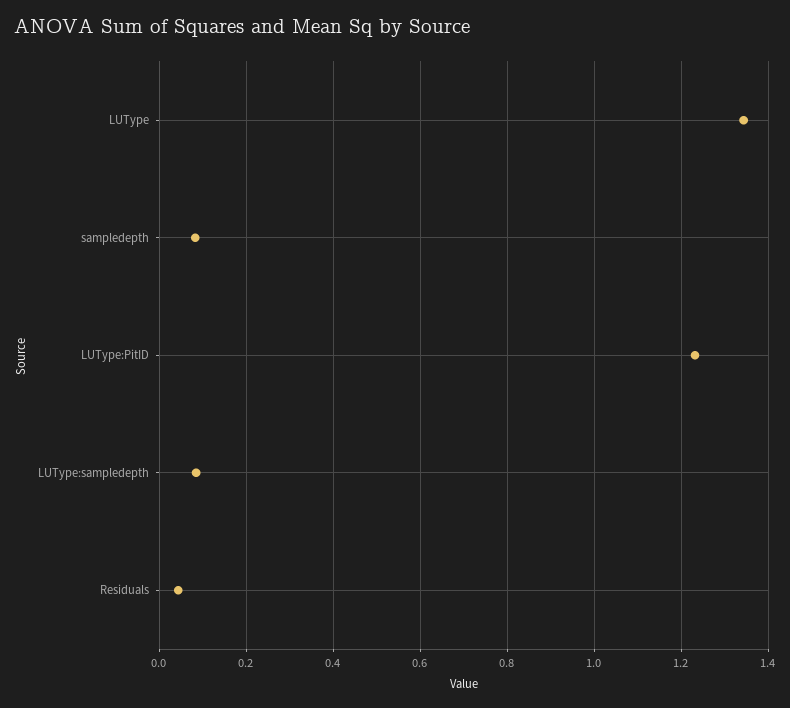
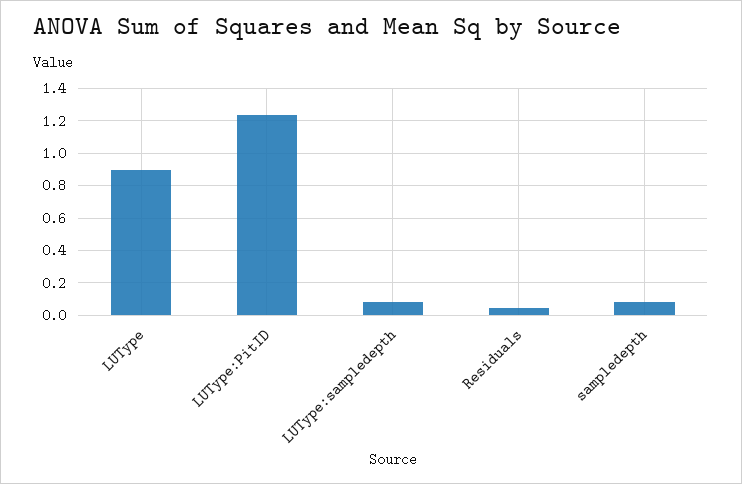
  {
-   "LUType": 1.34,
+   "LUType": 0.9,
    "sampledepth": 0.08,
    "LUType:PitID": 1.24,
    "LUType:sampledepth": 0.08,
    "Residuals": 0.04
  }

